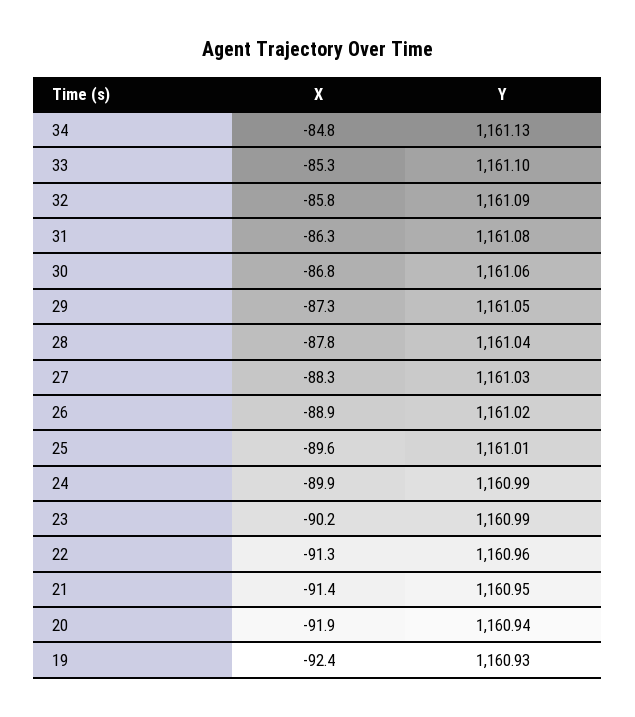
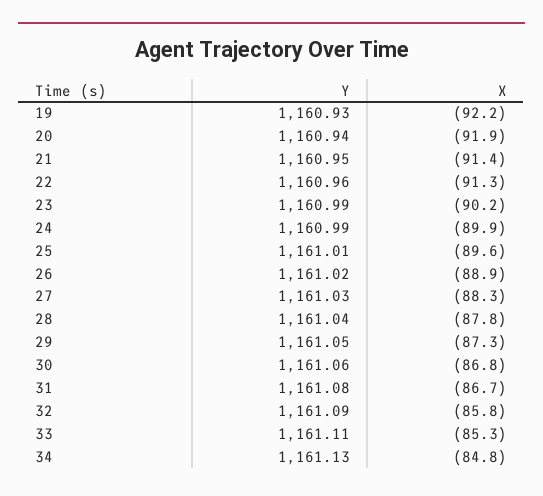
  {
    "X": {
      "34": -84.8,
      "33": -85.3,
      "32": -85.8,
-     "31": -86.3,
+     "31": -86.7,
      "30": -86.8,
      "29": -87.3,
      "28": -87.8,
      "27": -88.3,
      "26": -88.9,
      "25": -89.6,
      "24": -89.9,
      "23": -90.2,
      "22": -91.3,
      "21": -91.4,
      "20": -91.9,
-     "19": -92.4
+     "19": -92.2
    },
    "Y": {
      "34": 1161.13,
-     "33": 1161.1,
+     "33": 1161.11,
      "32": 1161.09,
      "31": 1161.08,
      "30": 1161.06,
      "29": 1161.05,
      "28": 1161.04,
      "27": 1161.03,
      "26": 1161.02,
      "25": 1161.01,
      "24": 1160.99,
      "23": 1160.99,
      "22": 1160.96,
      "21": 1160.95,
      "20": 1160.94,
      "19": 1160.93
    }
  }

